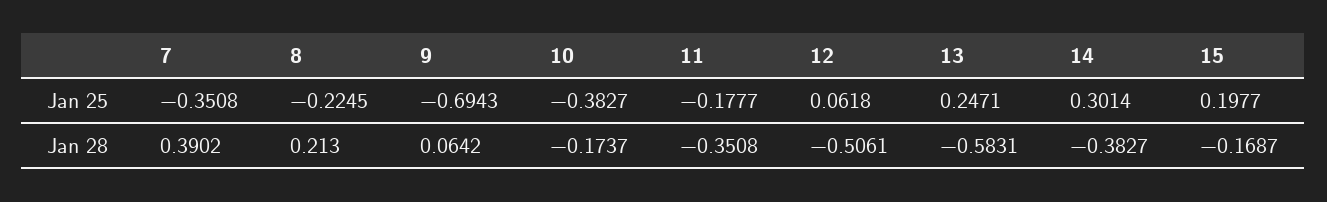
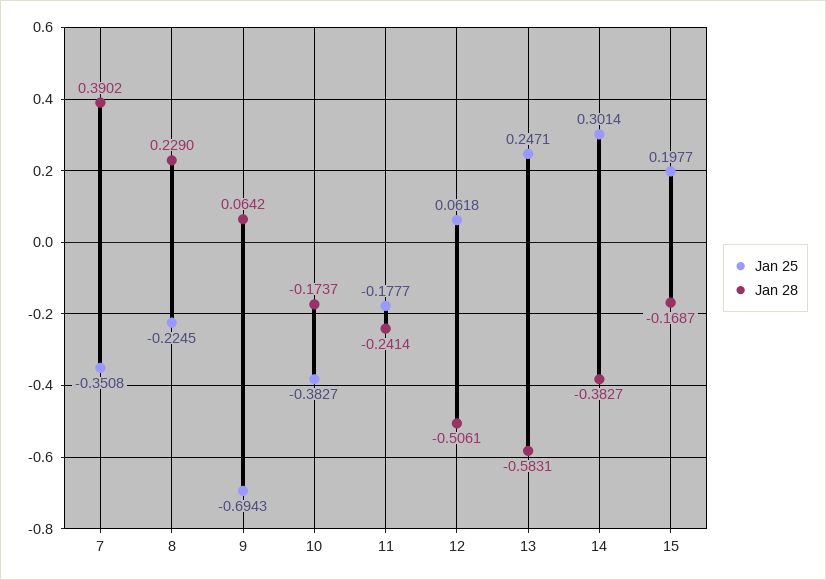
  {
    "Jan 25": {
      "7": -0.3508,
      "8": -0.2245,
      "9": -0.6943,
      "10": -0.3827,
      "11": -0.1777,
      "12": 0.0618,
      "13": 0.2471,
      "14": 0.3014,
      "15": 0.1977
    },
    "Jan 28": {
      "7": 0.3902,
-     "8": 0.213,
+     "8": 0.229,
      "9": 0.0642,
      "10": -0.1737,
-     "11": -0.3508,
+     "11": -0.2414,
      "12": -0.5061,
      "13": -0.5831,
      "14": -0.3827,
      "15": -0.1687
    }
  }

